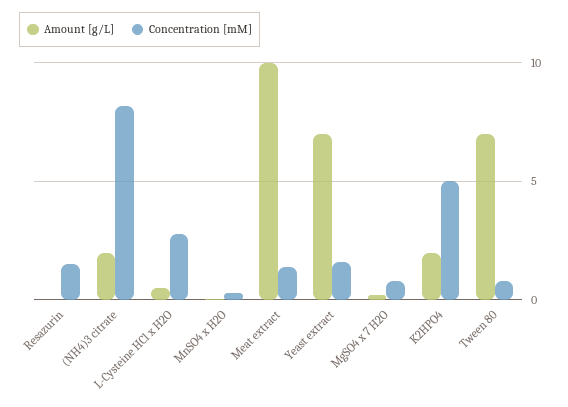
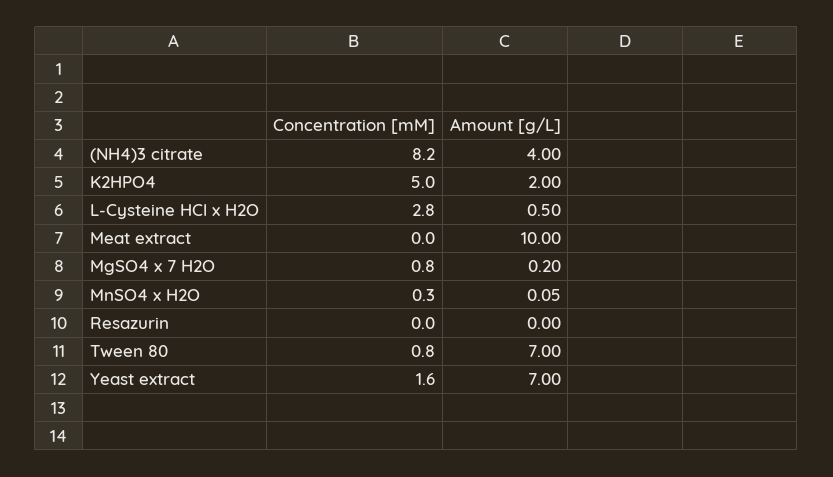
  {
    "Amount [g/L]": {
      "Resazurin": 0,
-     "(NH4)3 citrate": 2,
+     "(NH4)3 citrate": 4,
      "L-Cysteine HCl x H2O": 0.5,
      "MnSO4 x H2O": 0.05,
      "Meat extract": 10,
      "Yeast extract": 7,
      "MgSO4 x 7 H2O": 0.2,
      "K2HPO4": 2,
      "Tween 80": 7
    },
    "Concentration [mM]": {
-     "Resazurin": 1.5,
+     "Resazurin": 0,
      "(NH4)3 citrate": 8.2,
      "L-Cysteine HCl x H2O": 2.8,
      "MnSO4 x H2O": 0.3,
-     "Meat extract": 1.5,
+     "Meat extract": 0,
      "Yeast extract": 1.6,
      "MgSO4 x 7 H2O": 0.8,
      "K2HPO4": 5,
      "Tween 80": 0.8
    }
  }

